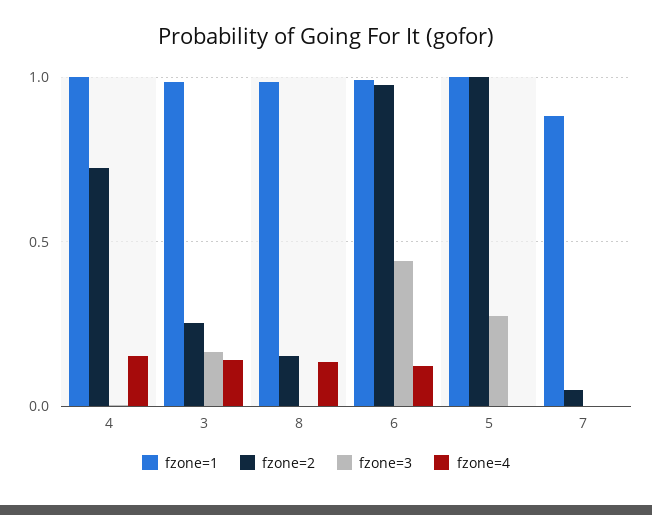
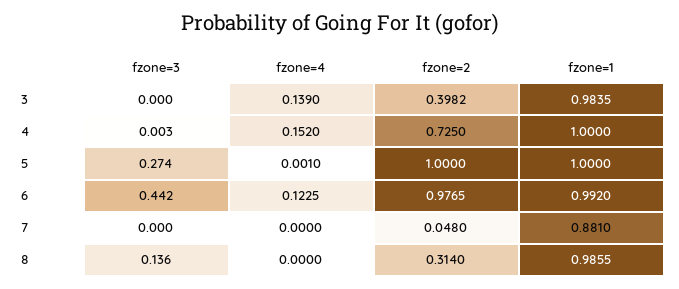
  {
    "fzone=1": {
      "4": 1,
      "3": 0.9835,
      "8": 0.9855,
      "6": 0.992,
      "5": 1,
      "7": 0.881
    },
    "fzone=2": {
      "4": 0.725,
-     "3": 0.25,
+     "3": 0.3982,
-     "8": 0.15,
+     "8": 0.314,
      "6": 0.9765,
      "5": 1,
      "7": 0.048
    },
    "fzone=3": {
      "4": 0.003,
-     "3": 0.15,
+     "3": 0,
-     "8": 0,
+     "8": 0.136,
      "6": 0.442,
      "5": 0.274,
      "7": 0
    },
    "fzone=4": {
      "4": 0.152,
      "3": 0.139,
-     "8": 0.15,
+     "8": 0,
      "6": 0.1225,
      "5": 0.001,
      "7": 0
    }
  }

